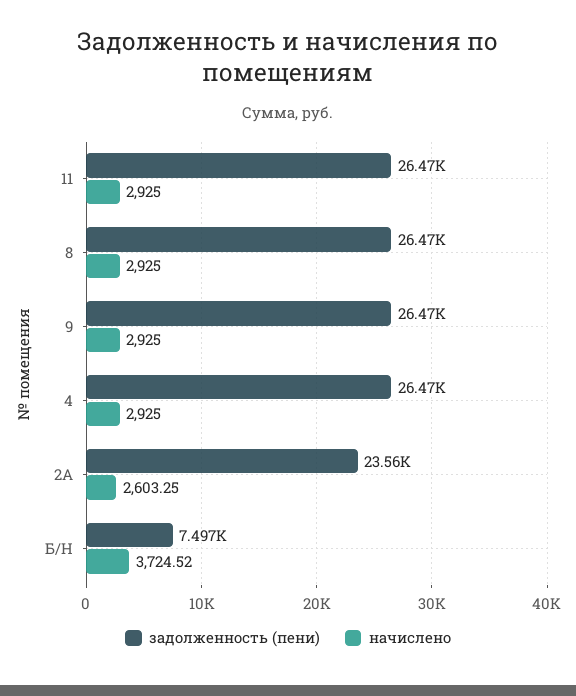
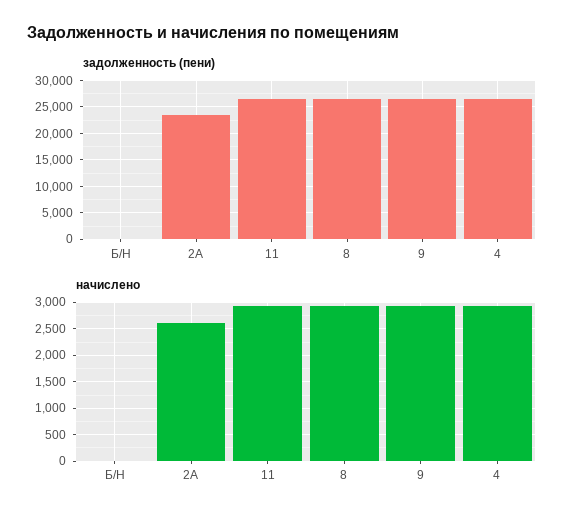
  {
    "задолженность (пени)": {
      "11": 26470,
      "8": 26470,
      "9": 26470,
      "4": 26470,
      "2А": 23560,
-     "Б/Н": 7497
+     "Б/Н": 0
    },
    "начислено": {
      "11": 2925,
      "8": 2925,
      "9": 2925,
      "4": 2925,
      "2А": 2603.25,
-     "Б/Н": 3724.52
+     "Б/Н": 0
    }
  }

